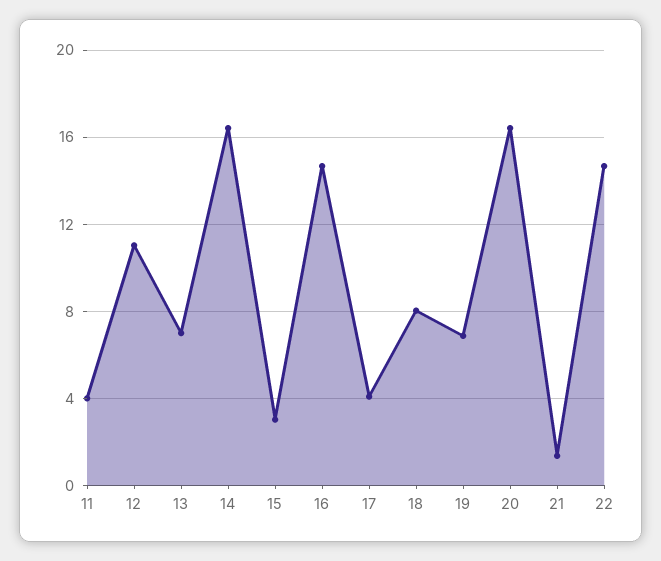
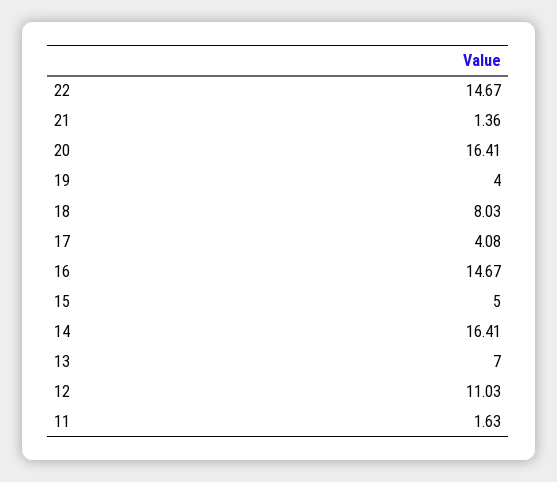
  {
-   "11": 4,
+   "11": 1.63,
    "12": 11.03,
    "13": 7,
    "14": 16.41,
-   "15": 3,
+   "15": 5,
    "16": 14.67,
    "17": 4.08,
    "18": 8.03,
-   "19": 7,
+   "19": 4,
    "20": 16.41,
    "21": 1.36,
    "22": 14.67
  }

